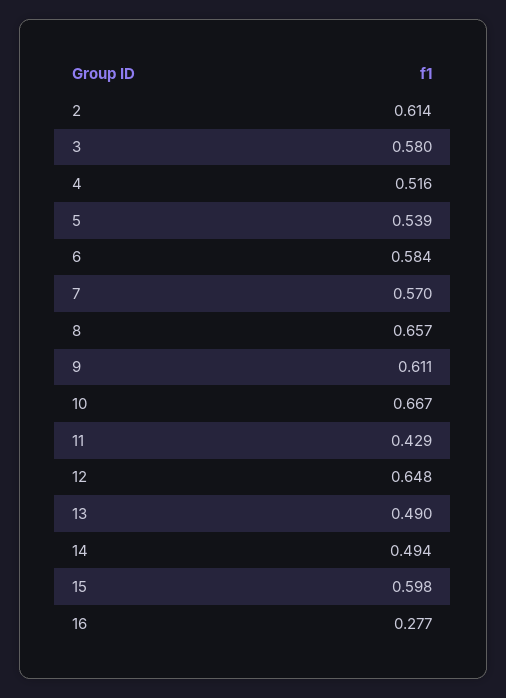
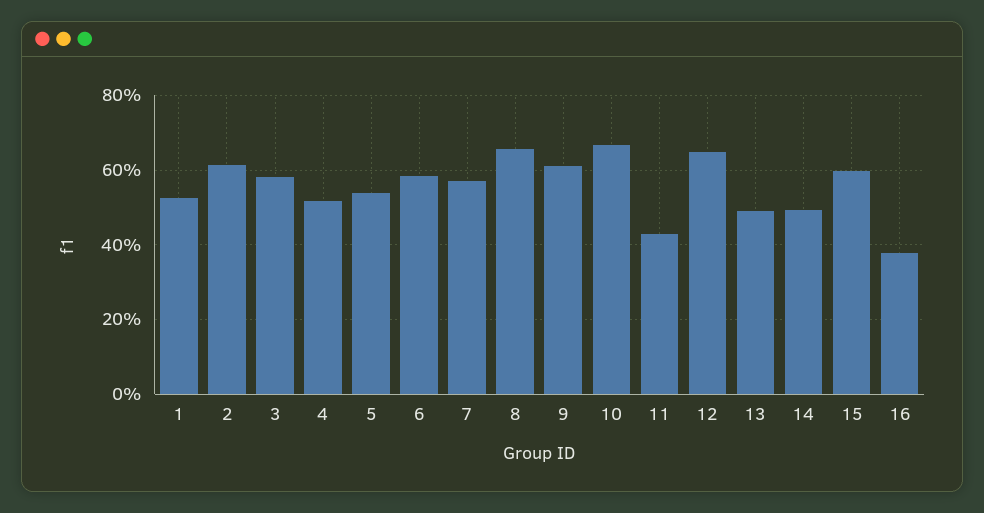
  {
    "2": 0.614,
    "3": 0.58,
    "4": 0.516,
    "5": 0.539,
    "6": 0.584,
    "7": 0.57,
    "8": 0.657,
    "9": 0.611,
    "10": 0.667,
    "11": 0.429,
    "12": 0.648,
    "13": 0.49,
    "14": 0.494,
    "15": 0.598,
-   "16": 0.277
+   "16": 0.38,
+   "1": 0.52
  }

